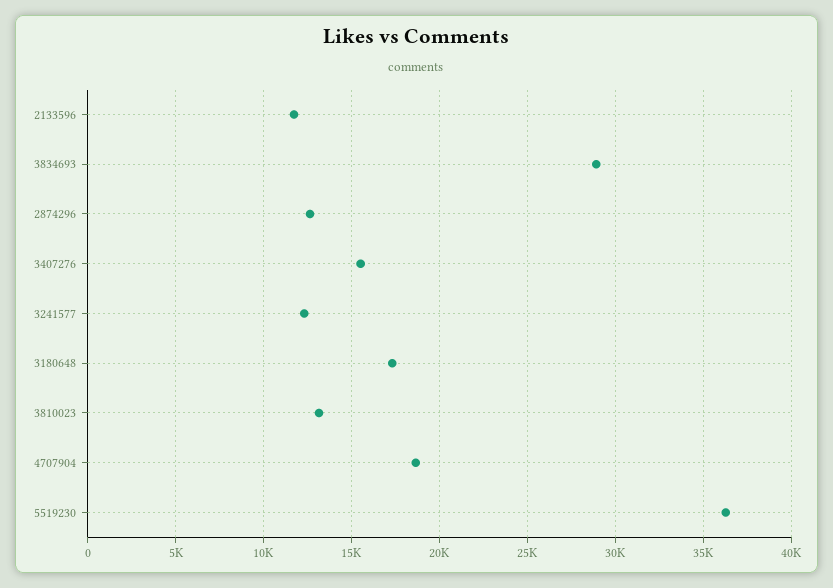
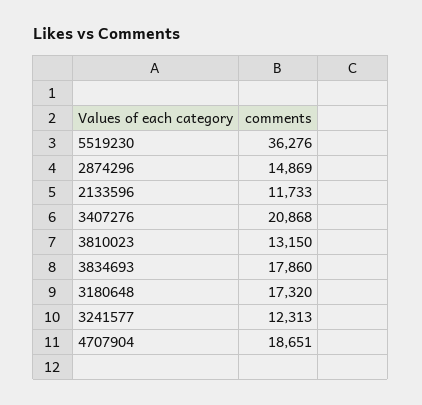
  {
    "2133596": 11733,
-   "3834693": 29000,
+   "3834693": 17860,
-   "2874296": 12500,
+   "2874296": 14869,
-   "3407276": 15500,
+   "3407276": 20868,
    "3241577": 12313,
    "3180648": 17320,
    "3810023": 13150,
    "4707904": 18651,
    "5519230": 36276
  }

